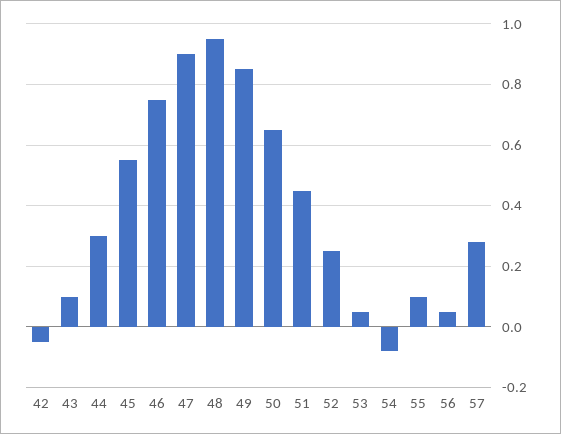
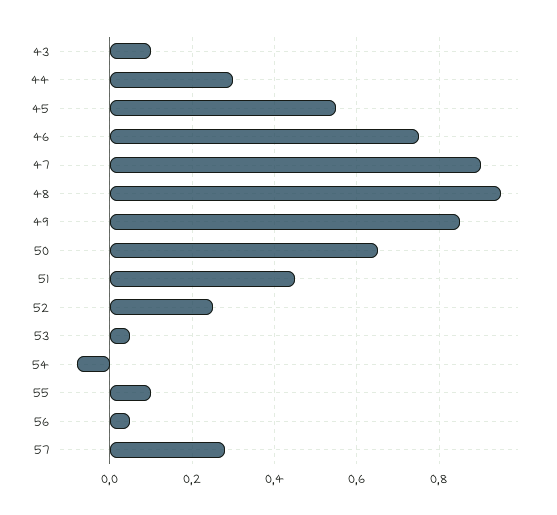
  {
-   "42": -0.05,
    "43": 0.1,
    "44": 0.3,
    "45": 0.55,
    "46": 0.75,
    "47": 0.9,
    "48": 0.95,
    "49": 0.85,
    "50": 0.65,
    "51": 0.45,
    "52": 0.25,
    "53": 0.05,
    "54": -0.1,
    "55": 0.1,
    "56": 0.05,
    "57": 0.3
  }

